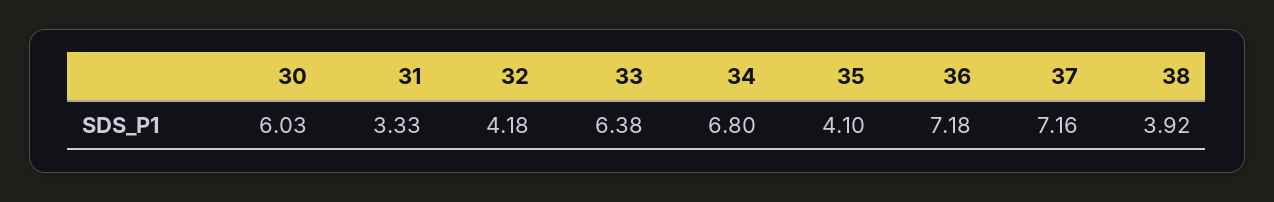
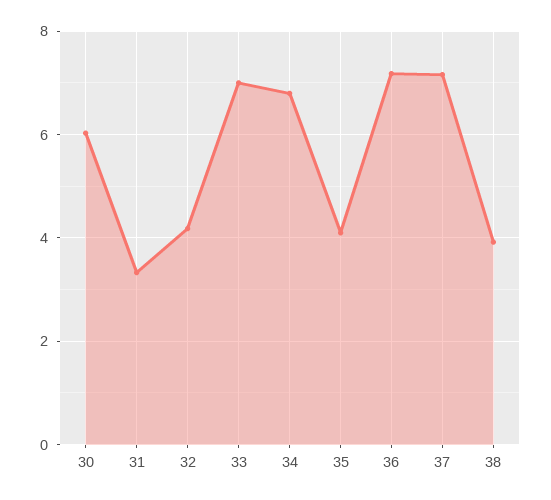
  {
    "30": 6.03,
    "31": 3.33,
    "32": 4.18,
-   "33": 6.38,
+   "33": 7,
    "34": 6.8,
    "35": 4.1,
    "36": 7.18,
    "37": 7.16,
    "38": 3.92
  }

